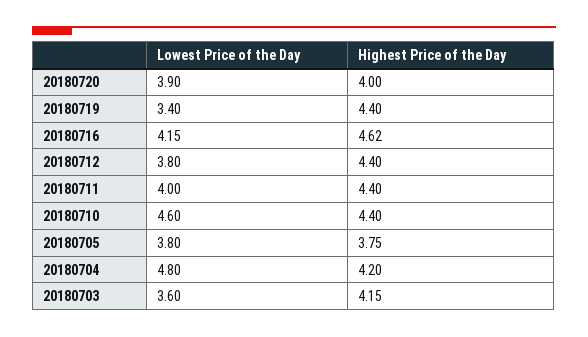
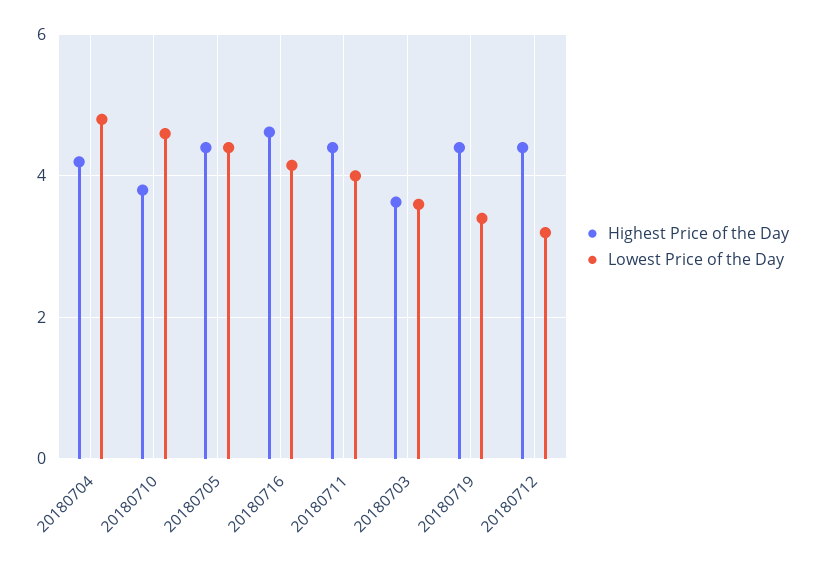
  {
    "Lowest Price of the Day": {
-     "20180720": 3.9,
      "20180719": 3.4,
      "20180716": 4.15,
-     "20180712": 3.8,
+     "20180712": 3.2,
      "20180711": 4,
      "20180710": 4.6,
-     "20180705": 3.8,
+     "20180705": 4.4,
      "20180704": 4.8,
      "20180703": 3.6
    },
    "Highest Price of the Day": {
-     "20180720": 4,
      "20180719": 4.4,
      "20180716": 4.62,
      "20180712": 4.4,
      "20180711": 4.4,
-     "20180710": 4.4,
+     "20180710": 3.8,
-     "20180705": 3.75,
+     "20180705": 4.4,
      "20180704": 4.2,
-     "20180703": 4.15
+     "20180703": 3.6
    }
  }

